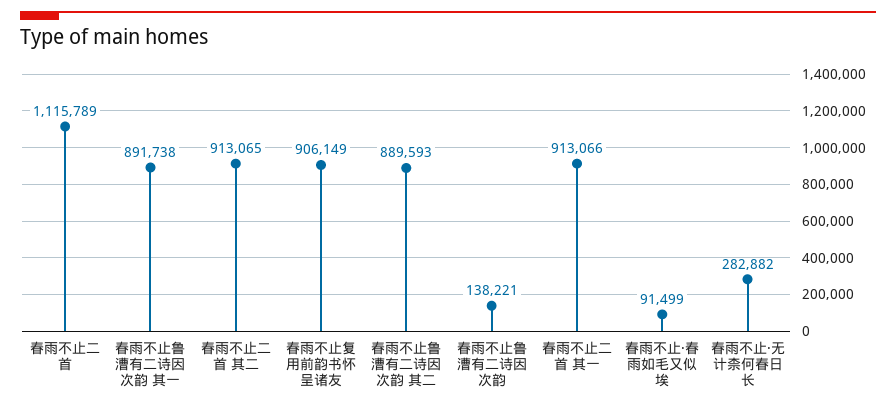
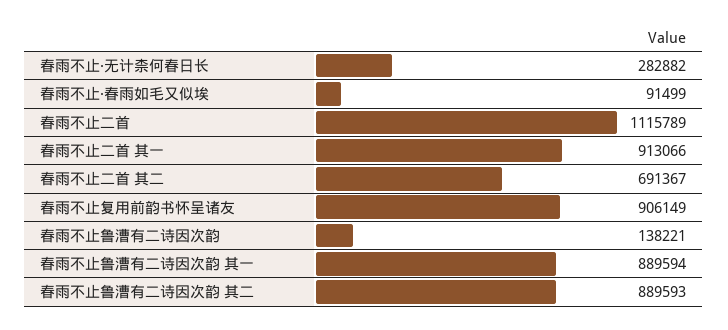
  {
    "春雨不止二首": 1115789,
-   "春雨不止鲁漕有二诗因次韵 其一": 891738,
+   "春雨不止鲁漕有二诗因次韵 其一": 889594,
-   "春雨不止二首 其二": 913065,
+   "春雨不止二首 其二": 691367,
    "春雨不止复用前韵书怀呈诸友": 906149,
    "春雨不止鲁漕有二诗因次韵 其二": 889593,
    "春雨不止鲁漕有二诗因次韵": 138221,
    "春雨不止二首 其一": 913066,
    "春雨不止·春雨如毛又似埃": 91499,
    "春雨不止·无计柰何春日长": 282882
  }

